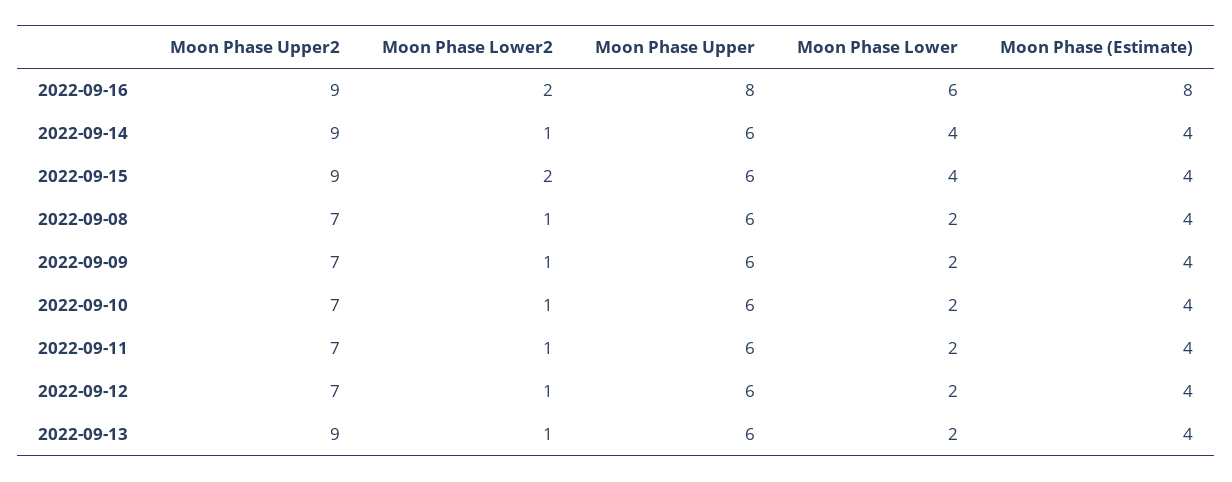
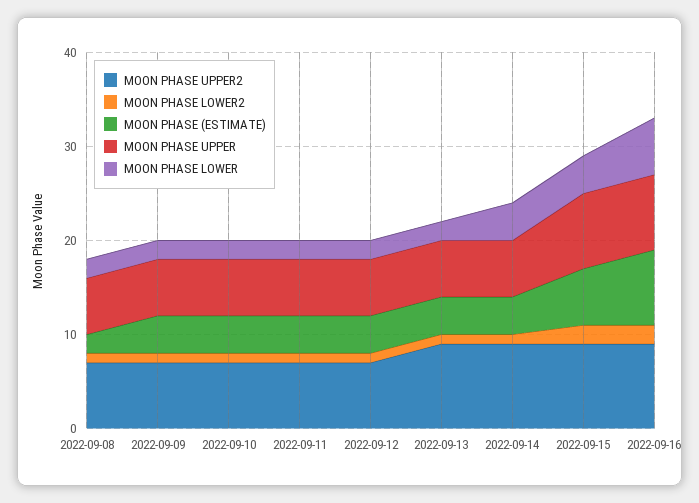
  {
    "Moon Phase Upper2": {
      "2022-09-16": 9,
      "2022-09-14": 9,
      "2022-09-15": 9,
      "2022-09-08": 7,
      "2022-09-09": 7,
      "2022-09-10": 7,
      "2022-09-11": 7,
      "2022-09-12": 7,
      "2022-09-13": 9
    },
    "Moon Phase Lower2": {
      "2022-09-16": 2,
      "2022-09-14": 1,
      "2022-09-15": 2,
      "2022-09-08": 1,
      "2022-09-09": 1,
      "2022-09-10": 1,
      "2022-09-11": 1,
      "2022-09-12": 1,
      "2022-09-13": 1
    },
    "Moon Phase Upper": {
      "2022-09-16": 8,
      "2022-09-14": 6,
-     "2022-09-15": 6,
+     "2022-09-15": 8,
      "2022-09-08": 6,
      "2022-09-09": 6,
      "2022-09-10": 6,
      "2022-09-11": 6,
      "2022-09-12": 6,
      "2022-09-13": 6
    },
    "Moon Phase Lower": {
      "2022-09-16": 6,
      "2022-09-14": 4,
      "2022-09-15": 4,
      "2022-09-08": 2,
      "2022-09-09": 2,
      "2022-09-10": 2,
      "2022-09-11": 2,
      "2022-09-12": 2,
      "2022-09-13": 2
    },
    "Moon Phase (Estimate)": {
      "2022-09-16": 8,
      "2022-09-14": 4,
-     "2022-09-15": 4,
+     "2022-09-15": 6,
-     "2022-09-08": 4,
+     "2022-09-08": 2,
      "2022-09-09": 4,
      "2022-09-10": 4,
      "2022-09-11": 4,
      "2022-09-12": 4,
      "2022-09-13": 4
    }
  }

